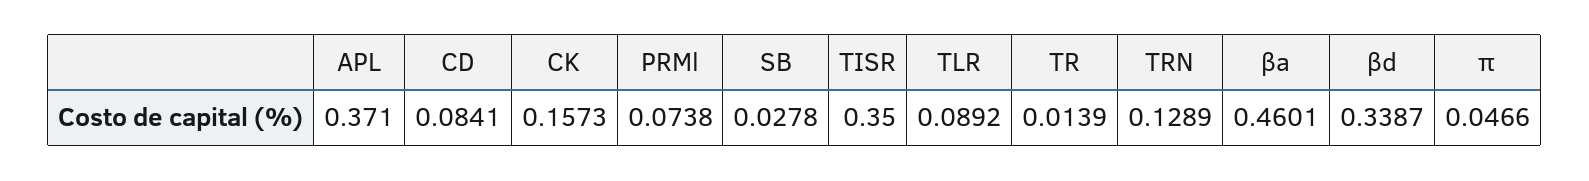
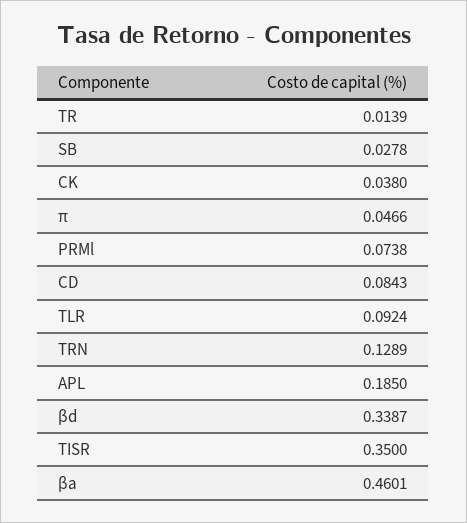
  {
-   "APL": 0.371,
+   "APL": 0.185,
-   "CD": 0.0841,
+   "CD": 0.0843,
-   "CK": 0.1573,
+   "CK": 0.038,
    "PRMl": 0.0738,
    "SB": 0.0278,
    "TISR": 0.35,
-   "TLR": 0.0892,
+   "TLR": 0.0924,
    "TR": 0.0139,
    "TRN": 0.1289,
    "βa": 0.4601,
    "βd": 0.3387,
    "π": 0.0466
  }

